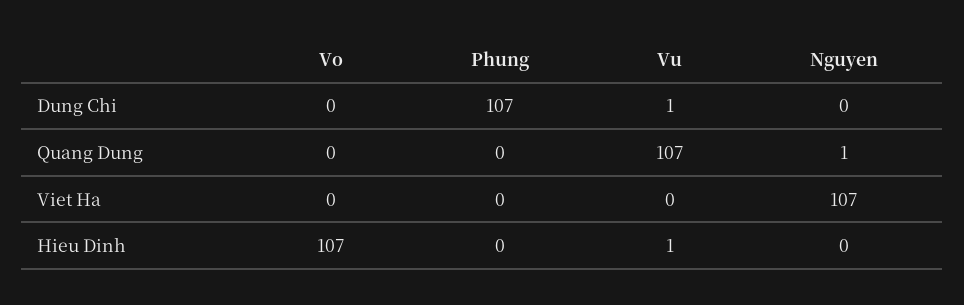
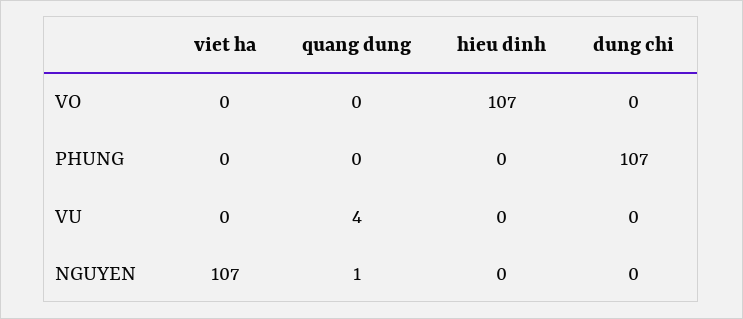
  {
    "Vo": {
      "Dung Chi": 0,
      "Quang Dung": 0,
      "Viet Ha": 0,
      "Hieu Dinh": 107
    },
    "Phung": {
      "Dung Chi": 107,
      "Quang Dung": 0,
      "Viet Ha": 0,
      "Hieu Dinh": 0
    },
    "Vu": {
-     "Dung Chi": 1,
+     "Dung Chi": 0,
-     "Quang Dung": 107,
+     "Quang Dung": 4,
      "Viet Ha": 0,
-     "Hieu Dinh": 1
+     "Hieu Dinh": 0
    },
    "Nguyen": {
      "Dung Chi": 0,
      "Quang Dung": 1,
      "Viet Ha": 107,
      "Hieu Dinh": 0
    }
  }

